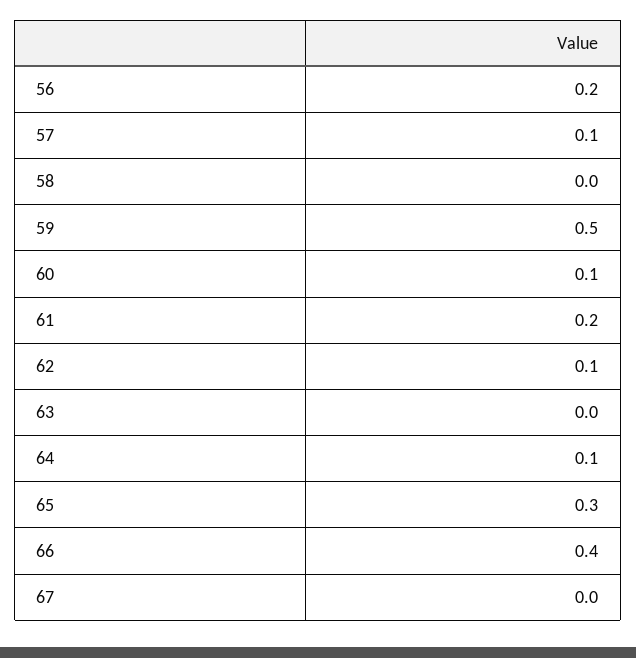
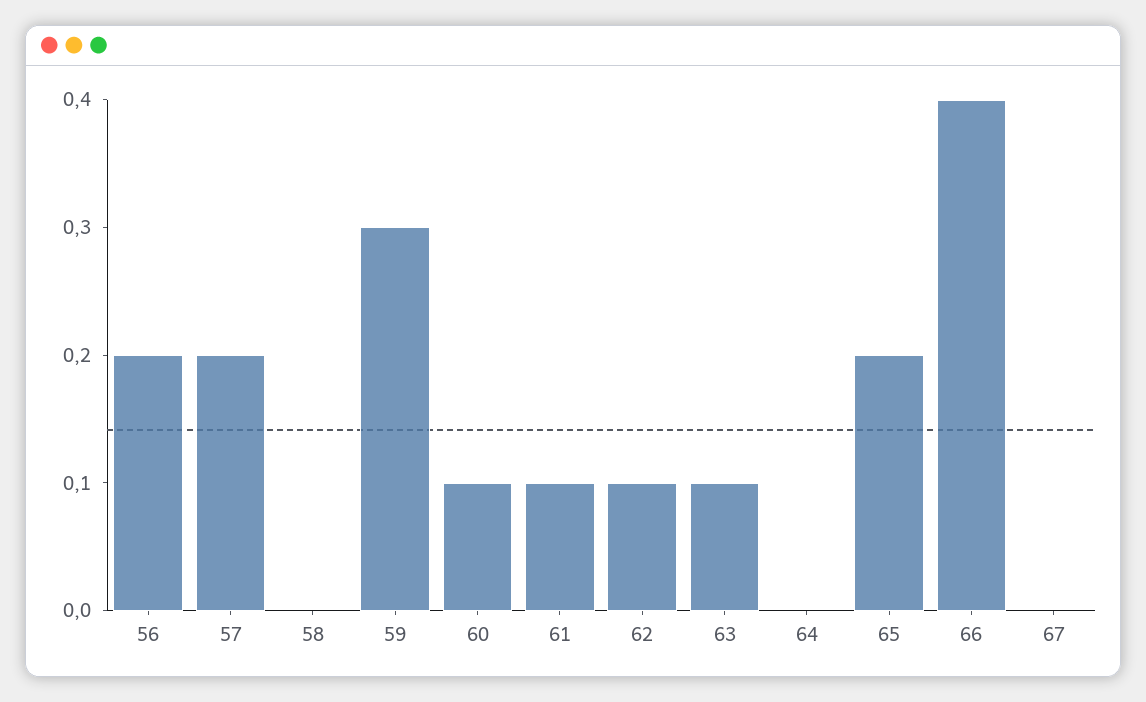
  {
    "56": 0.2,
-   "57": 0.1,
+   "57": 0.2,
    "58": 0,
-   "59": 0.5,
+   "59": 0.3,
    "60": 0.1,
-   "61": 0.2,
+   "61": 0.1,
    "62": 0.1,
-   "63": 0,
+   "63": 0.1,
-   "64": 0.1,
+   "64": 0,
-   "65": 0.3,
+   "65": 0.2,
    "66": 0.4,
    "67": 0
  }

